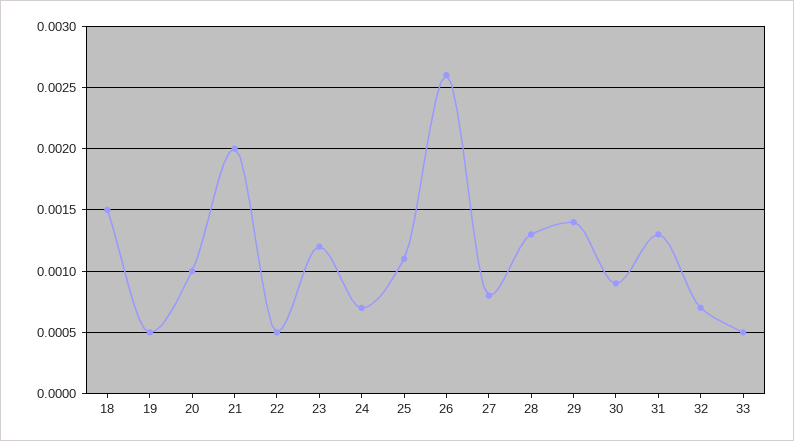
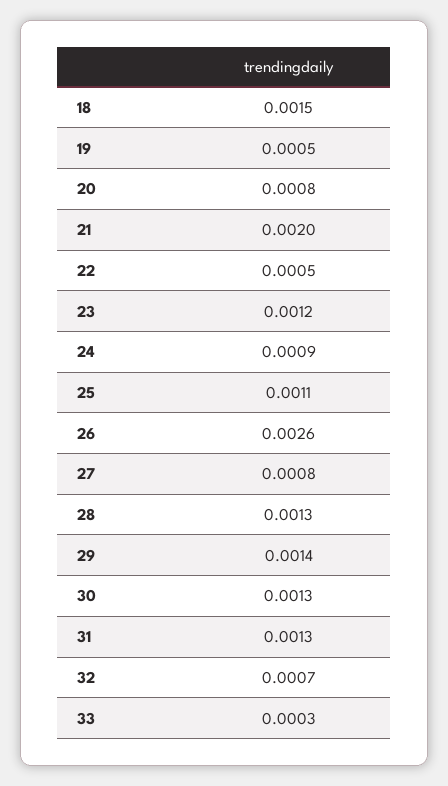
  {
    "18": 0.0015,
    "19": 0.0005,
-   "20": 0.001,
+   "20": 0.0008,
    "21": 0.002,
    "22": 0.0005,
    "23": 0.0012,
-   "24": 0.0007,
+   "24": 0.0009,
    "25": 0.0011,
    "26": 0.0026,
    "27": 0.0008,
    "28": 0.0013,
    "29": 0.0014,
-   "30": 0.0009,
+   "30": 0.0013,
    "31": 0.0013,
    "32": 0.0007,
-   "33": 0.0005
+   "33": 0.0003
  }

